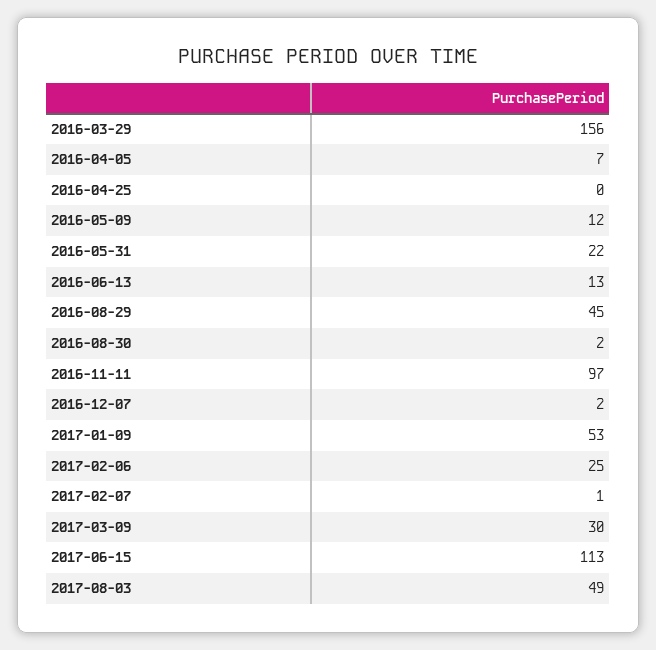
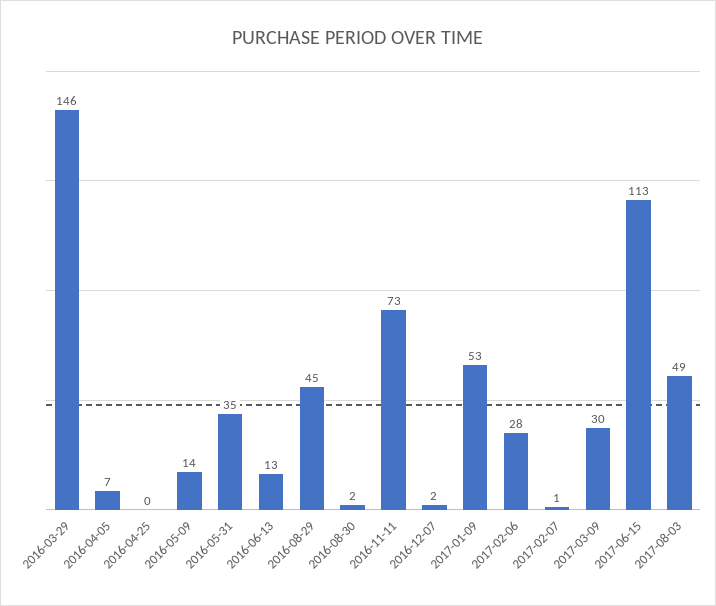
  {
-   "2016-03-29": 156,
+   "2016-03-29": 146,
    "2016-04-05": 7,
    "2016-04-25": 0,
-   "2016-05-09": 12,
+   "2016-05-09": 14,
-   "2016-05-31": 22,
+   "2016-05-31": 35,
    "2016-06-13": 13,
    "2016-08-29": 45,
    "2016-08-30": 2,
-   "2016-11-11": 97,
+   "2016-11-11": 73,
    "2016-12-07": 2,
    "2017-01-09": 53,
-   "2017-02-06": 25,
+   "2017-02-06": 28,
    "2017-02-07": 1,
    "2017-03-09": 30,
    "2017-06-15": 113,
    "2017-08-03": 49
  }

